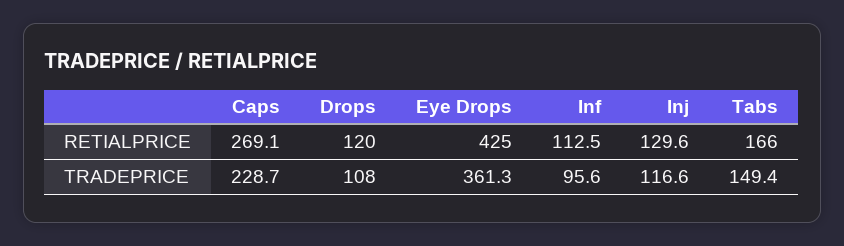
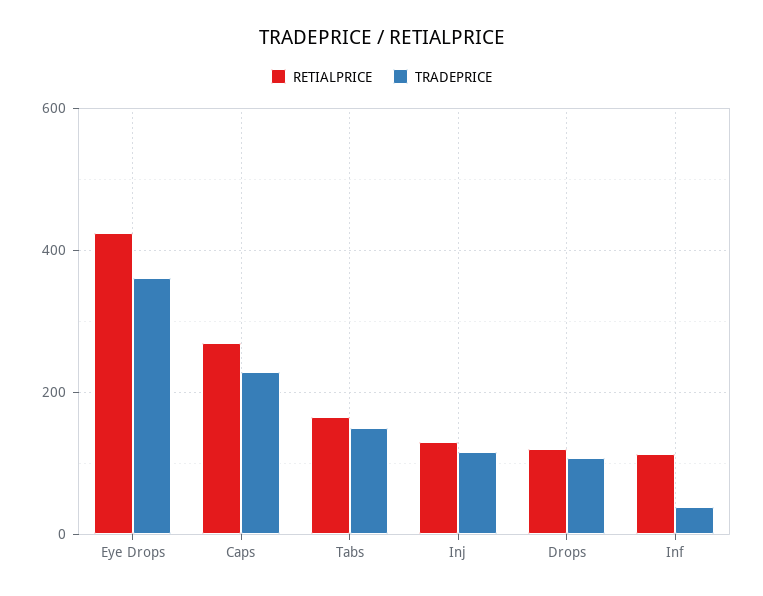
  {
    "RETIALPRICE": {
      "Caps": 269.1,
      "Drops": 120,
      "Eye Drops": 425,
      "Inf": 112.5,
      "Inj": 129.6,
      "Tabs": 166
    },
    "TRADEPRICE": {
      "Caps": 228.7,
      "Drops": 108,
      "Eye Drops": 361.3,
-     "Inf": 95.6,
+     "Inf": 40,
      "Inj": 116.6,
      "Tabs": 149.4
    }
  }

